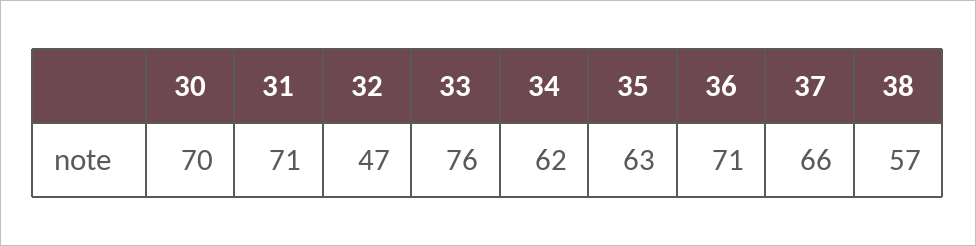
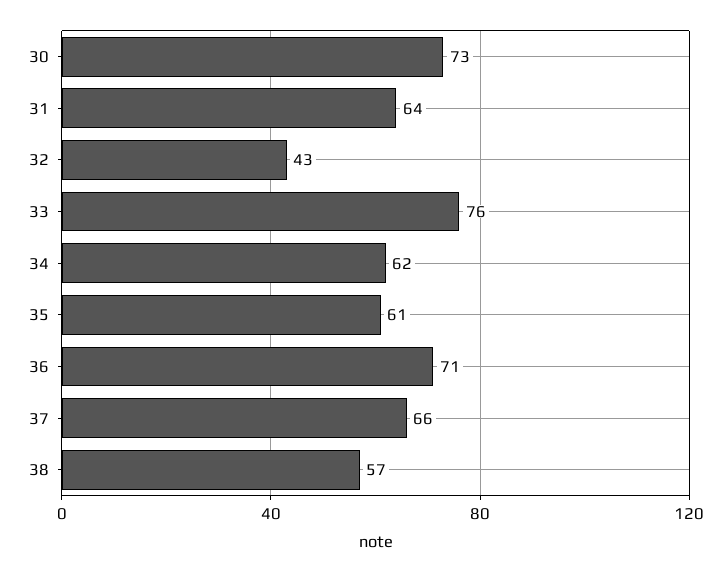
  {
-   "30": 70,
+   "30": 73,
-   "31": 71,
+   "31": 64,
-   "32": 47,
+   "32": 43,
    "33": 76,
    "34": 62,
-   "35": 63,
+   "35": 61,
    "36": 71,
    "37": 66,
    "38": 57
  }

